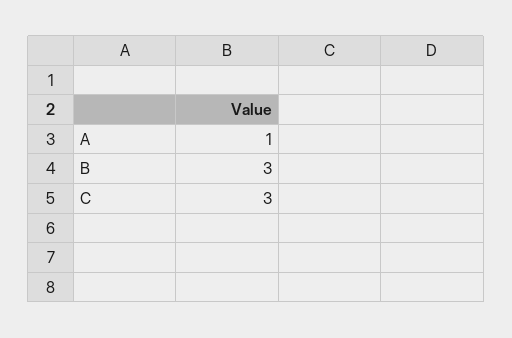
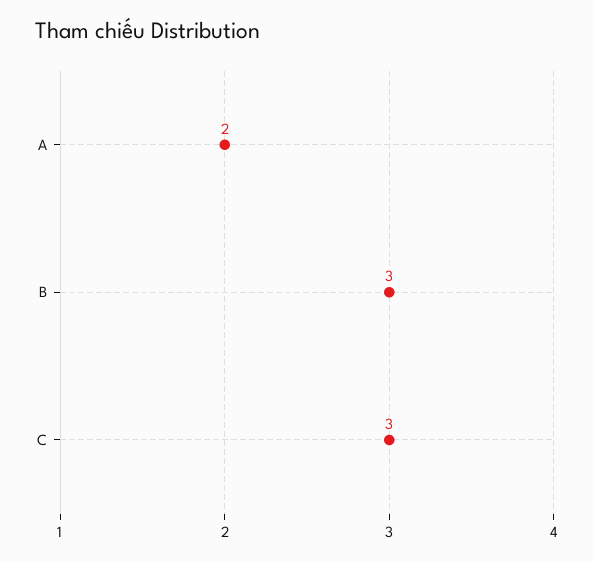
  {
-   "A": 1,
+   "A": 2,
    "B": 3,
    "C": 3
  }

